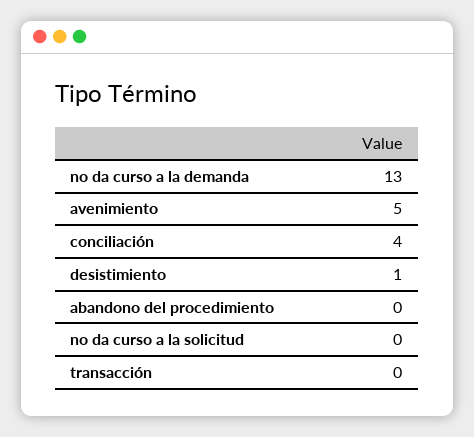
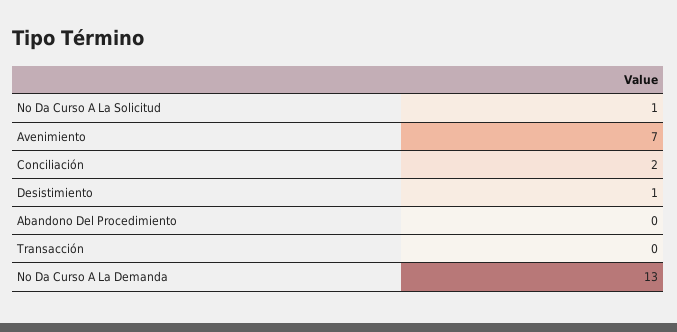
  {
    "no da curso a la demanda": 13,
-   "avenimiento": 5,
+   "avenimiento": 7,
-   "conciliación": 4,
+   "conciliación": 2,
    "desistimiento": 1,
    "abandono del procedimiento": 0,
-   "no da curso a la solicitud": 0,
+   "no da curso a la solicitud": 1,
    "transacción": 0
  }

